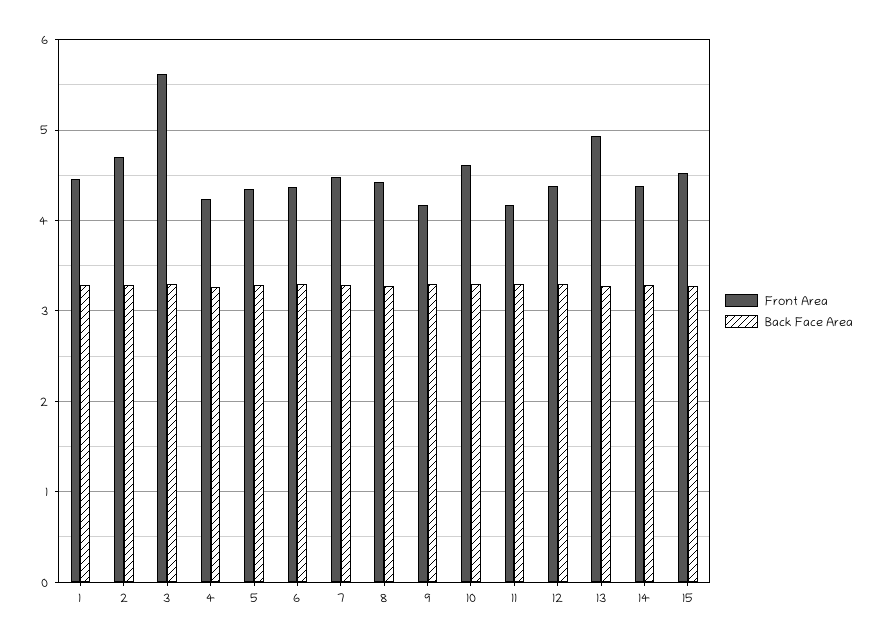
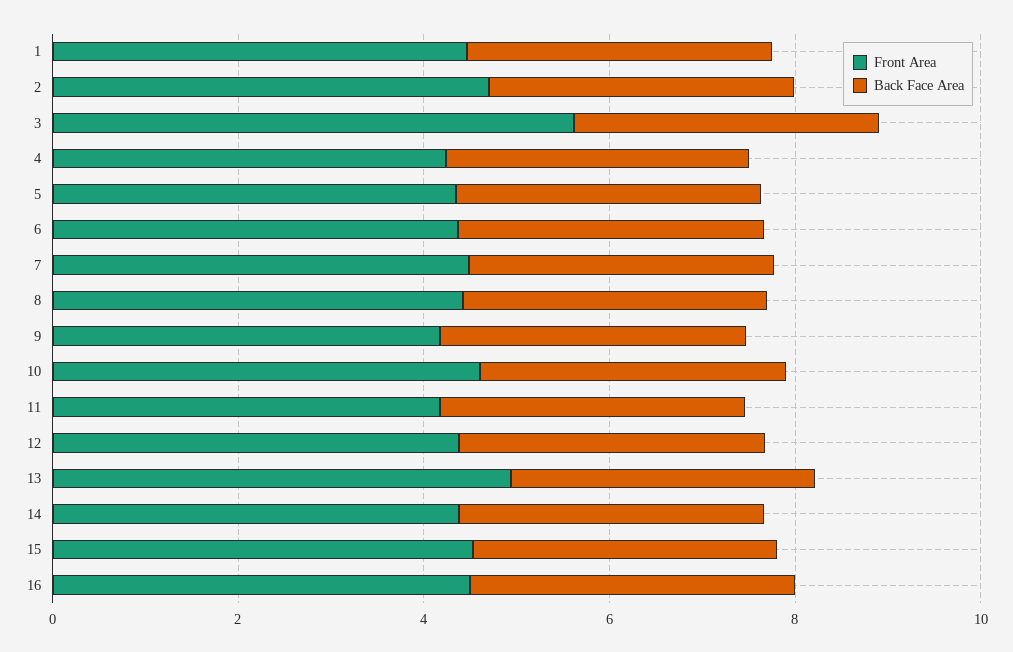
  {
    "Front Area": {
      "1": 4.5,
      "2": 4.7,
      "3": 5.6,
      "4": 4.2,
      "5": 4.3,
      "6": 4.4,
      "7": 4.5,
      "8": 4.4,
      "9": 4.2,
      "10": 4.6,
      "11": 4.2,
      "12": 4.4,
      "13": 4.9,
      "14": 4.4,
-     "15": 4.5
+     "15": 4.5,
+     "16": 4.5
    },
    "Back Face Area": {
      "1": 3.3,
      "2": 3.3,
      "3": 3.3,
      "4": 3.3,
      "5": 3.3,
      "6": 3.3,
      "7": 3.3,
      "8": 3.3,
      "9": 3.3,
      "10": 3.3,
      "11": 3.3,
      "12": 3.3,
      "13": 3.3,
      "14": 3.3,
-     "15": 3.3
+     "15": 3.3,
+     "16": 3.5
    }
  }

